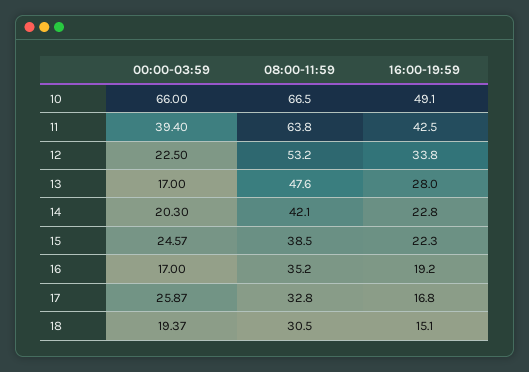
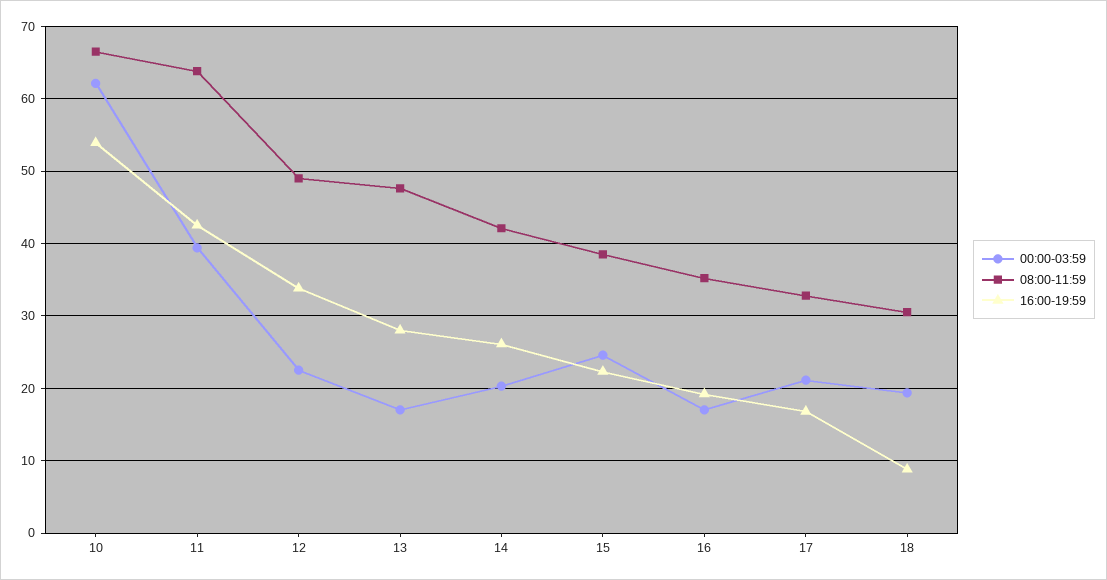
  {
    "00:00-03:59": {
-     "10": 66,
+     "10": 62,
      "11": 39.4,
      "12": 22.5,
      "13": 17,
      "14": 20.3,
      "15": 24.57,
      "16": 17,
-     "17": 25.87,
+     "17": 21,
      "18": 19.37
    },
    "08:00-11:59": {
      "10": 66.5,
      "11": 63.8,
-     "12": 53.2,
+     "12": 49,
      "13": 47.6,
      "14": 42.1,
      "15": 38.5,
      "16": 35.2,
      "17": 32.8,
      "18": 30.5
    },
    "16:00-19:59": {
-     "10": 49.1,
+     "10": 54,
      "11": 42.5,
      "12": 33.8,
      "13": 28,
-     "14": 22.8,
+     "14": 26,
      "15": 22.3,
      "16": 19.2,
      "17": 16.8,
-     "18": 15.1
+     "18": 9
    }
  }

